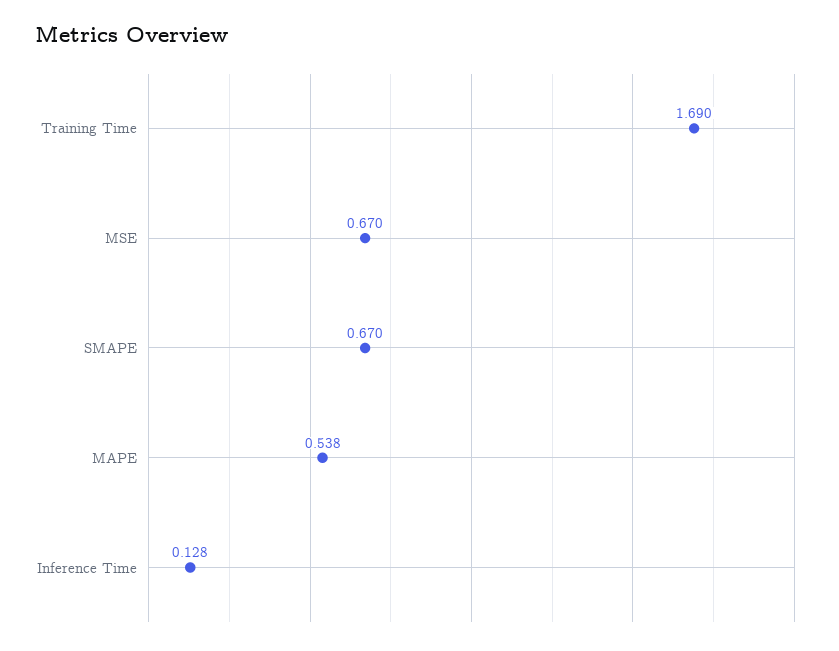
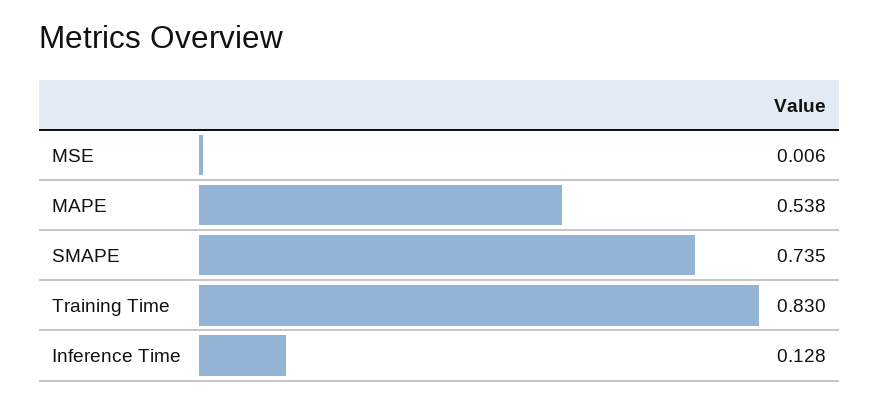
  {
-   "Training Time": 1.69,
+   "Training Time": 0.83,
-   "MSE": 0.67,
+   "MSE": 0.006,
-   "SMAPE": 0.67,
+   "SMAPE": 0.735,
    "MAPE": 0.538,
    "Inference Time": 0.128
  }

